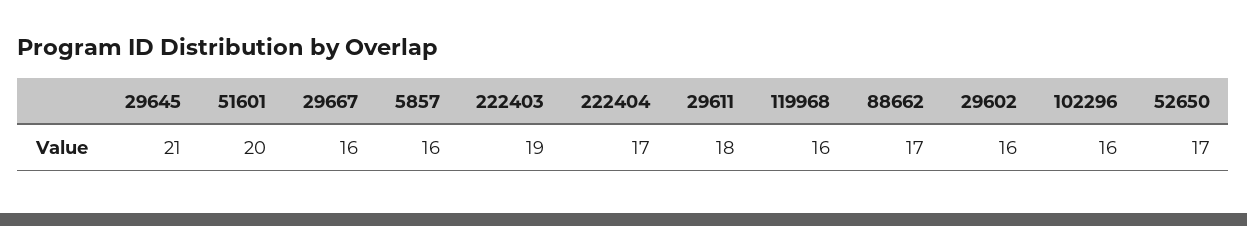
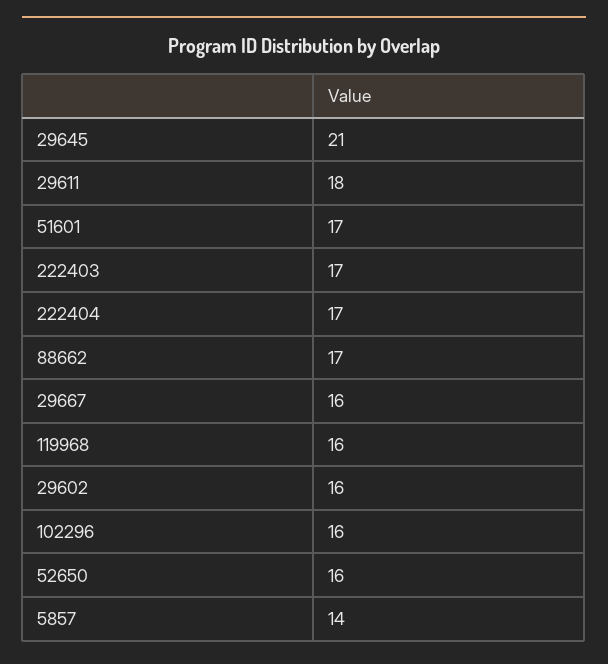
  {
    "29645": 21,
-   "51601": 20,
+   "51601": 17,
    "29667": 16,
-   "5857": 16,
+   "5857": 14,
-   "222403": 19,
+   "222403": 17,
    "222404": 17,
    "29611": 18,
    "119968": 16,
    "88662": 17,
    "29602": 16,
    "102296": 16,
-   "52650": 17
+   "52650": 16
  }

